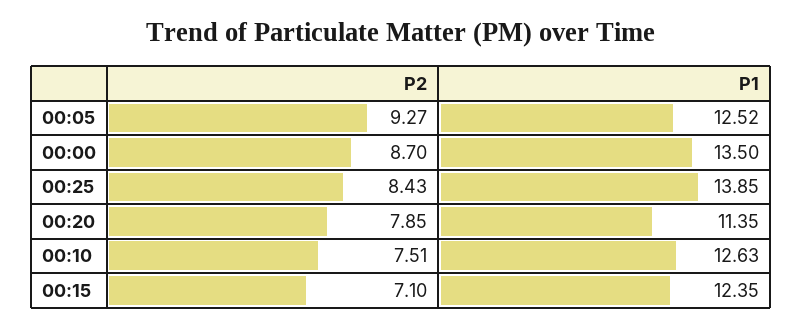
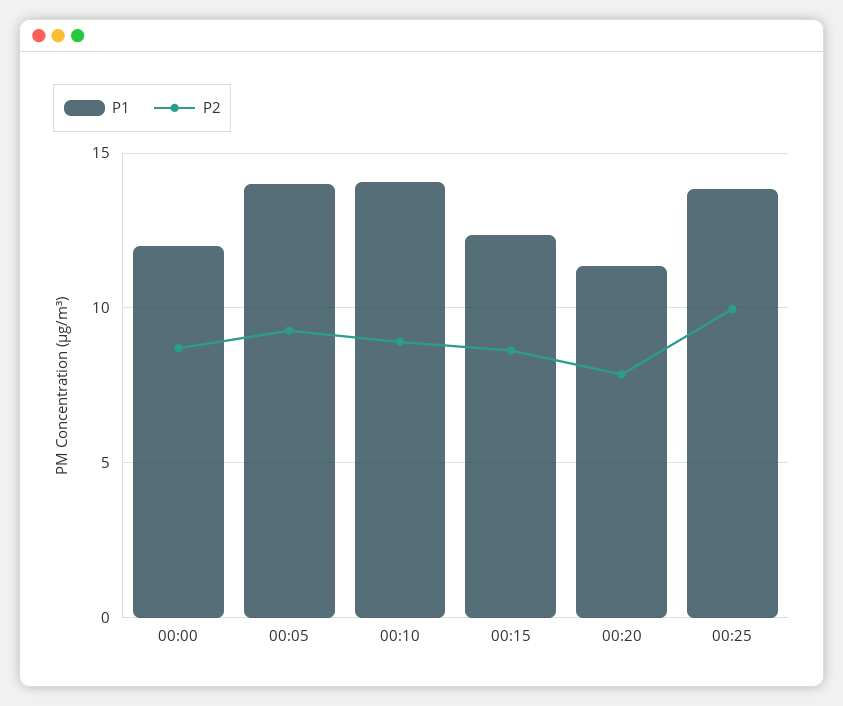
  {
    "P2": {
      "00:05": 9.27,
      "00:00": 8.7,
-     "00:25": 8.43,
+     "00:25": 10,
      "00:20": 7.85,
-     "00:10": 7.51,
+     "00:10": 9,
-     "00:15": 7.1
+     "00:15": 8.5
    },
    "P1": {
-     "00:05": 12.52,
+     "00:05": 14,
-     "00:00": 13.5,
+     "00:00": 12,
      "00:25": 13.85,
      "00:20": 11.35,
-     "00:10": 12.63,
+     "00:10": 14,
      "00:15": 12.35
    }
  }

